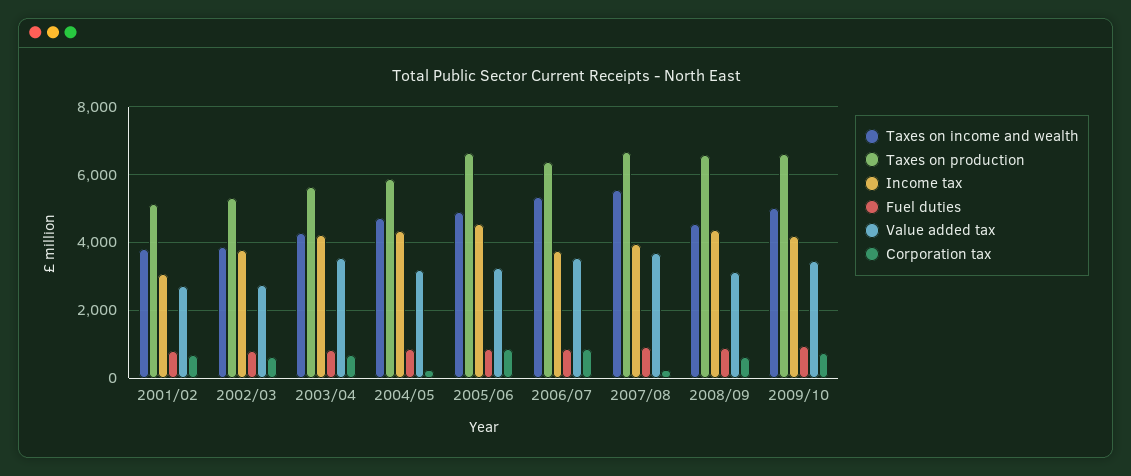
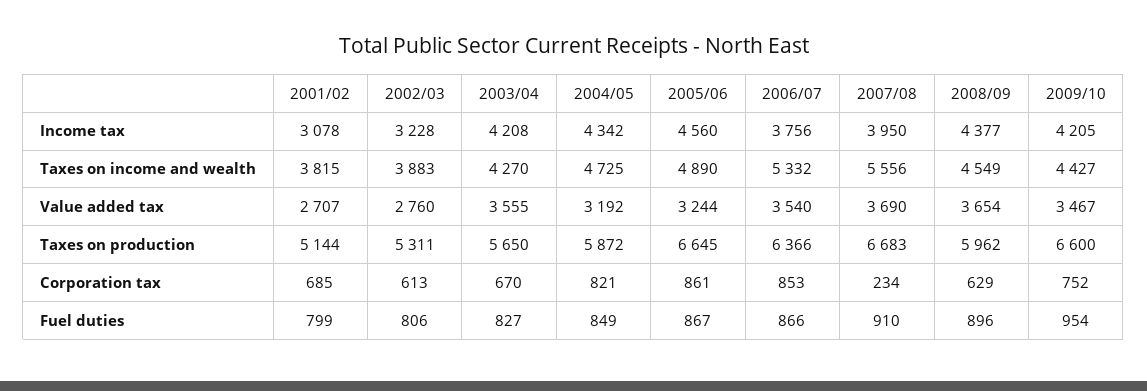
  {
    "Taxes on income and wealth": {
      "2001/02": 3815,
      "2002/03": 3883,
      "2003/04": 4270,
      "2004/05": 4725,
      "2005/06": 4890,
      "2006/07": 5332,
      "2007/08": 5556,
      "2008/09": 4549,
-     "2009/10": 5000
+     "2009/10": 4427
    },
    "Taxes on production": {
      "2001/02": 5144,
      "2002/03": 5311,
      "2003/04": 5650,
      "2004/05": 5872,
      "2005/06": 6645,
      "2006/07": 6366,
      "2007/08": 6683,
-     "2008/09": 6600,
+     "2008/09": 5962,
      "2009/10": 6600
    },
    "Income tax": {
      "2001/02": 3078,
-     "2002/03": 3800,
+     "2002/03": 3228,
      "2003/04": 4208,
      "2004/05": 4342,
      "2005/06": 4560,
      "2006/07": 3756,
      "2007/08": 3950,
      "2008/09": 4377,
      "2009/10": 4205
    },
    "Fuel duties": {
      "2001/02": 799,
      "2002/03": 806,
      "2003/04": 827,
      "2004/05": 849,
      "2005/06": 867,
      "2006/07": 866,
      "2007/08": 910,
      "2008/09": 896,
      "2009/10": 954
    },
    "Value added tax": {
      "2001/02": 2707,
      "2002/03": 2760,
      "2003/04": 3555,
      "2004/05": 3192,
      "2005/06": 3244,
      "2006/07": 3540,
      "2007/08": 3690,
-     "2008/09": 3200,
+     "2008/09": 3654,
      "2009/10": 3467
    },
    "Corporation tax": {
      "2001/02": 685,
      "2002/03": 613,
      "2003/04": 670,
-     "2004/05": 200,
+     "2004/05": 821,
      "2005/06": 861,
      "2006/07": 853,
      "2007/08": 234,
      "2008/09": 629,
      "2009/10": 752
    }
  }

